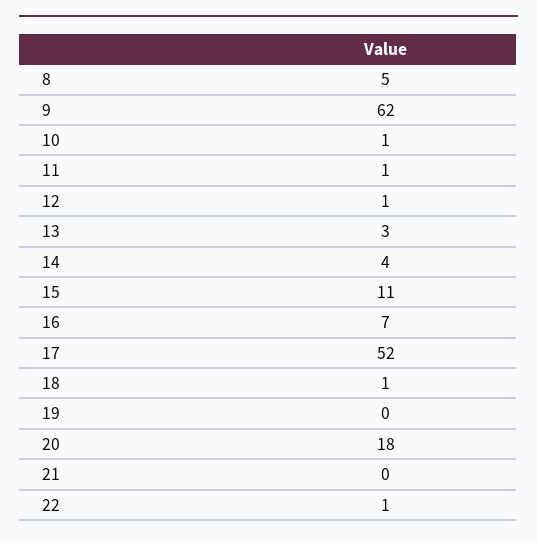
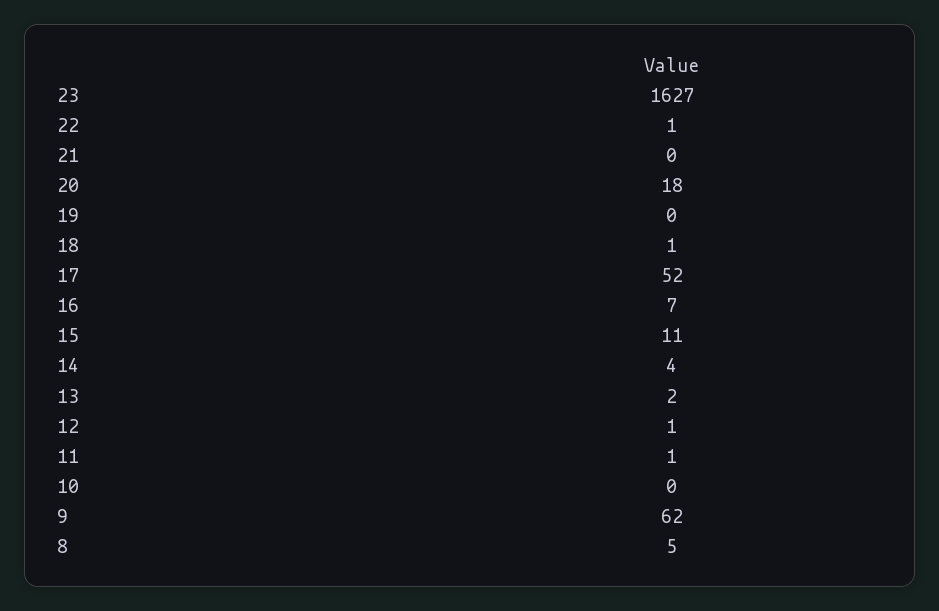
  {
    "8": 5,
    "9": 62,
-   "10": 1,
+   "10": 0,
    "11": 1,
    "12": 1,
-   "13": 3,
+   "13": 2,
    "14": 4,
    "15": 11,
    "16": 7,
    "17": 52,
    "18": 1,
    "19": 0,
    "20": 18,
    "21": 0,
-   "22": 1
+   "22": 1,
+   "23": 1627
  }

